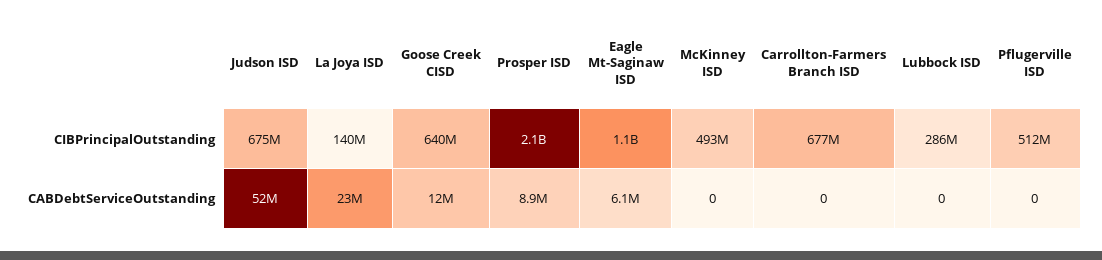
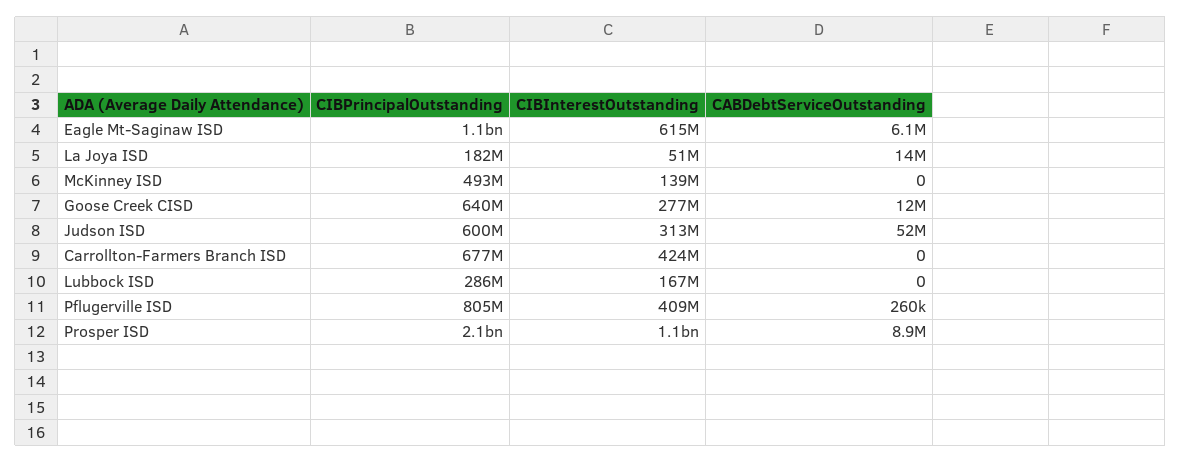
  {
    "Judson ISD": {
-     "CIBPrincipalOutstanding": 675000000,
+     "CIBPrincipalOutstanding": 600000000,
-     "CABDebtServiceOutstanding": 52000000
+     "CABDebtServiceOutstanding": 52000000,
+     "CIBInterestOutstanding": 313000000
    },
    "La Joya ISD": {
-     "CIBPrincipalOutstanding": 140000000,
+     "CIBPrincipalOutstanding": 182000000,
-     "CABDebtServiceOutstanding": 23000000
+     "CABDebtServiceOutstanding": 14000000,
+     "CIBInterestOutstanding": 51000000
    },
    "Goose Creek CISD": {
      "CIBPrincipalOutstanding": 640000000,
-     "CABDebtServiceOutstanding": 12000000
+     "CABDebtServiceOutstanding": 12000000,
+     "CIBInterestOutstanding": 277000000
    },
    "Prosper ISD": {
      "CIBPrincipalOutstanding": 2100000000,
-     "CABDebtServiceOutstanding": 8900000
+     "CABDebtServiceOutstanding": 8900000,
+     "CIBInterestOutstanding": 1100000000
    },
    "Eagle Mt-Saginaw ISD": {
      "CIBPrincipalOutstanding": 1100000000,
-     "CABDebtServiceOutstanding": 6100000
+     "CABDebtServiceOutstanding": 6100000,
+     "CIBInterestOutstanding": 615000000
    },
    "McKinney ISD": {
      "CIBPrincipalOutstanding": 493000000,
-     "CABDebtServiceOutstanding": 0
+     "CABDebtServiceOutstanding": 0,
+     "CIBInterestOutstanding": 139000000
    },
    "Carrollton-Farmers Branch ISD": {
      "CIBPrincipalOutstanding": 677000000,
-     "CABDebtServiceOutstanding": 0
+     "CABDebtServiceOutstanding": 0,
+     "CIBInterestOutstanding": 424000000
    },
    "Lubbock ISD": {
      "CIBPrincipalOutstanding": 286000000,
-     "CABDebtServiceOutstanding": 0
+     "CABDebtServiceOutstanding": 0,
+     "CIBInterestOutstanding": 167000000
    },
    "Pflugerville ISD": {
-     "CIBPrincipalOutstanding": 512000000,
+     "CIBPrincipalOutstanding": 805000000,
-     "CABDebtServiceOutstanding": 0
+     "CABDebtServiceOutstanding": 260000,
+     "CIBInterestOutstanding": 409000000
    }
  }

